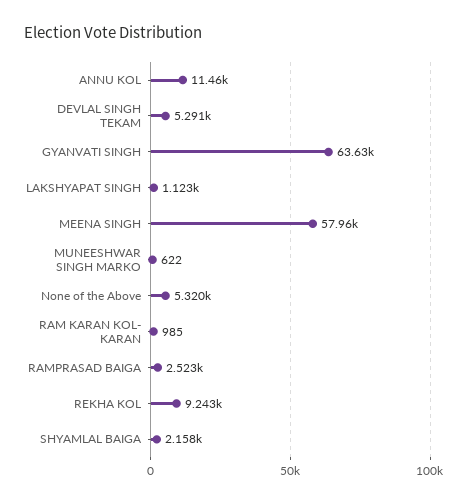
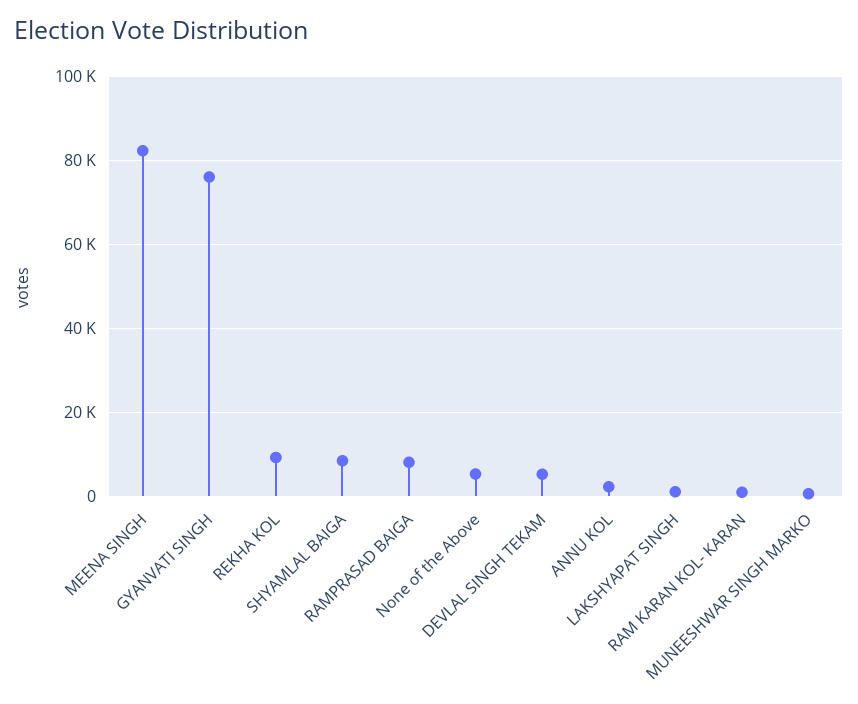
  {
-   "ANNU KOL": 11460,
+   "ANNU KOL": 2000,
    "DEVLAL SINGH TEKAM": 5291,
-   "GYANVATI SINGH": 63630,
+   "GYANVATI SINGH": 76000,
    "LAKSHYAPAT SINGH": 1123,
-   "MEENA SINGH": 57960,
+   "MEENA SINGH": 82000,
    "MUNEESHWAR SINGH MARKO": 622,
    "None of the Above": 5320,
    "RAM KARAN KOL- KARAN": 985,
-   "RAMPRASAD BAIGA": 2523,
+   "RAMPRASAD BAIGA": 8000,
    "REKHA KOL": 9243,
-   "SHYAMLAL BAIGA": 2158
+   "SHYAMLAL BAIGA": 8000
  }

